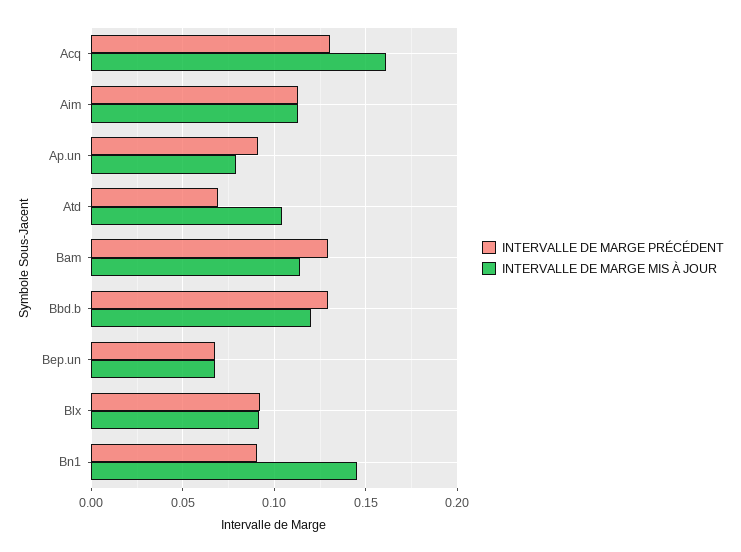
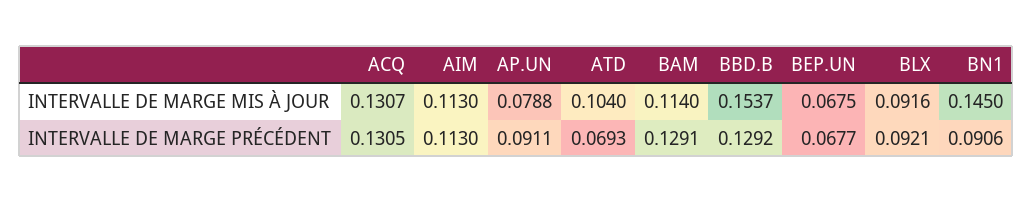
  {
    "INTERVALLE DE MARGE PRÉCÉDENT": {
      "Acq": 0.1305,
      "Aim": 0.113,
      "Ap.un": 0.0911,
      "Atd": 0.0693,
      "Bam": 0.1291,
      "Bbd.b": 0.1292,
      "Bep.un": 0.0677,
      "Blx": 0.0921,
      "Bn1": 0.0906
    },
    "INTERVALLE DE MARGE MIS À JOUR": {
-     "Acq": 0.16,
+     "Acq": 0.1307,
      "Aim": 0.113,
      "Ap.un": 0.0788,
      "Atd": 0.104,
      "Bam": 0.114,
-     "Bbd.b": 0.12,
+     "Bbd.b": 0.1537,
      "Bep.un": 0.0675,
      "Blx": 0.0916,
      "Bn1": 0.145
    }
  }

